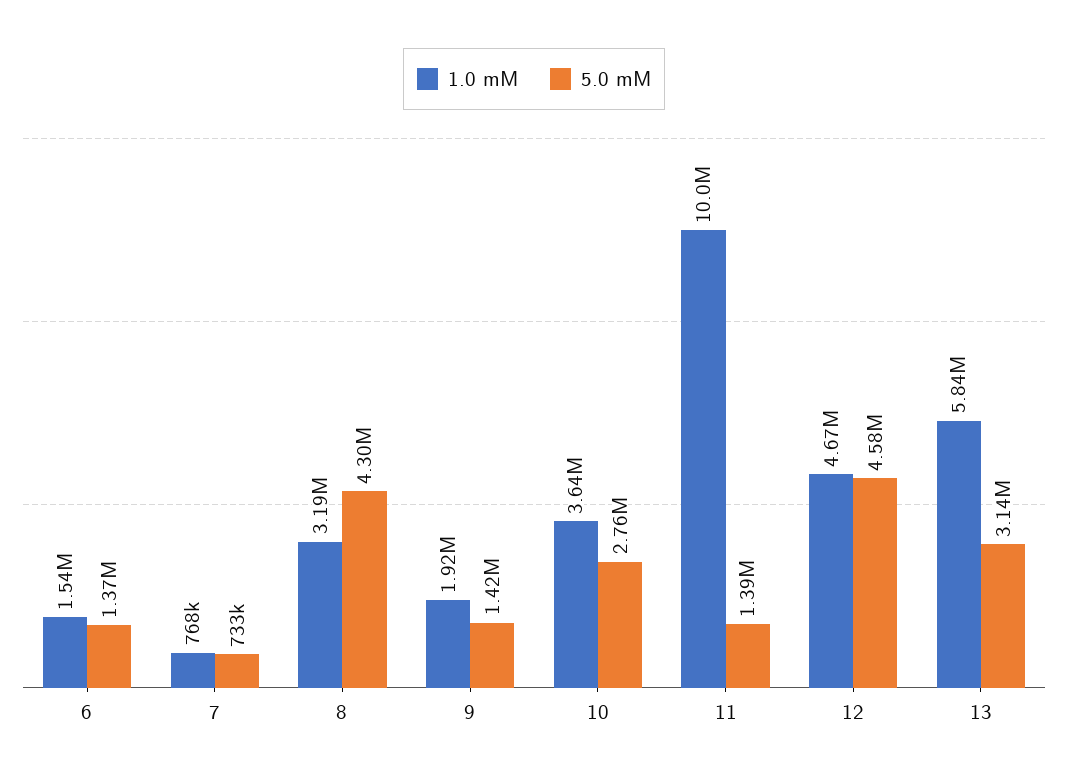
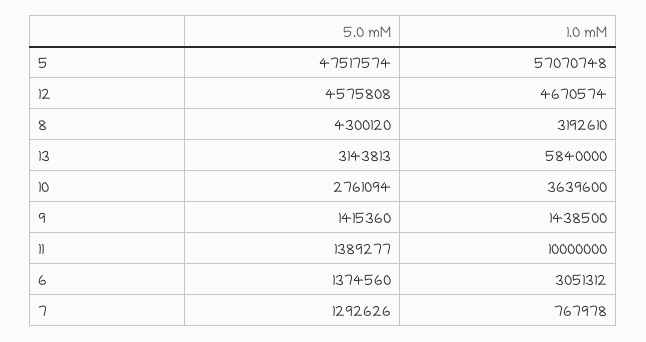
  {
    "1.0 mM": {
-     "6": 1540000,
+     "6": 3051312,
      "7": 767978,
      "8": 3192610,
-     "9": 1920000,
+     "9": 1438500,
      "10": 3639600,
      "11": 10000000,
      "12": 4670574,
-     "13": 5840000
+     "13": 5840000,
+     "5": 57070748
    },
    "5.0 mM": {
      "6": 1374560,
-     "7": 733000,
+     "7": 1292626,
      "8": 4300120,
      "9": 1415360,
      "10": 2761094,
      "11": 1389277,
      "12": 4575808,
-     "13": 3143813
+     "13": 3143813,
+     "5": 47517574
    }
  }

